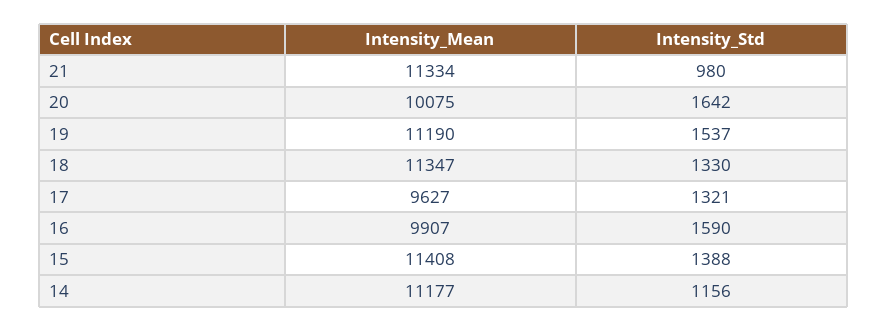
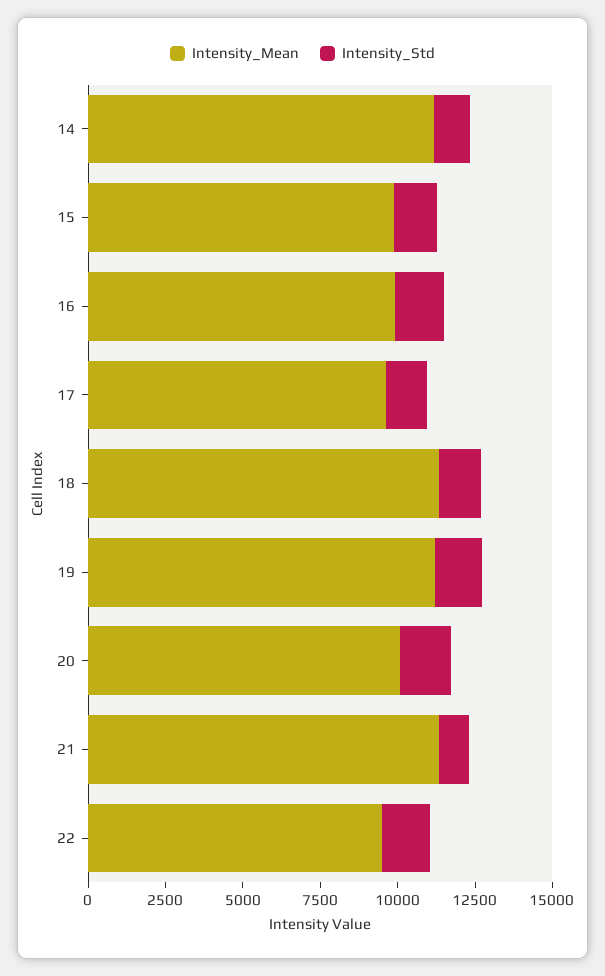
  {
    "Intensity_Mean": {
      "21": 11334,
      "20": 10075,
      "19": 11190,
      "18": 11347,
      "17": 9627,
      "16": 9907,
-     "15": 11408,
+     "15": 10000,
-     "14": 11177
+     "14": 11177,
+     "22": 9500
    },
    "Intensity_Std": {
      "21": 980,
      "20": 1642,
      "19": 1537,
      "18": 1330,
      "17": 1321,
      "16": 1590,
      "15": 1388,
-     "14": 1156
+     "14": 1156,
+     "22": 1500
    }
  }

